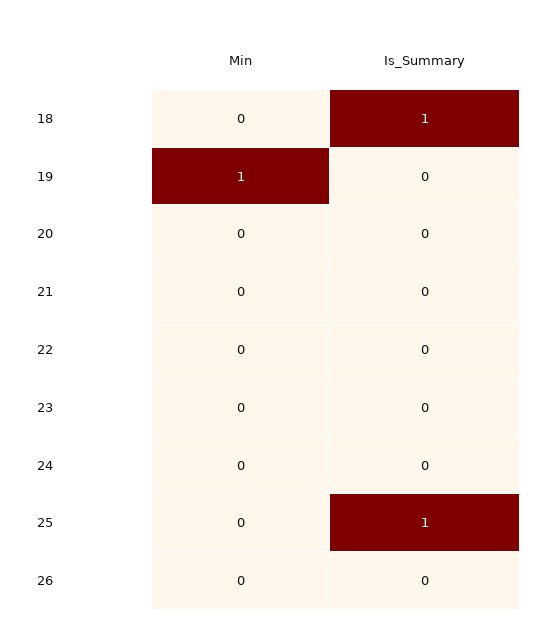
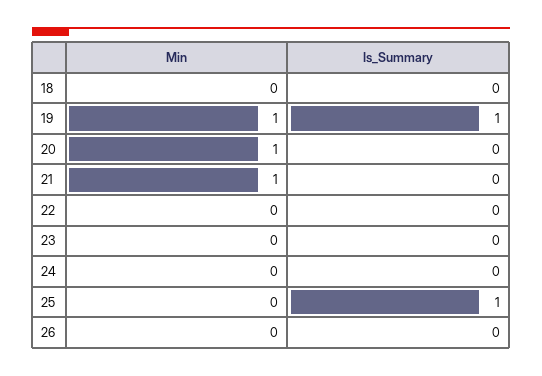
  {
    "Min": {
      "18": 0,
      "19": 1,
-     "20": 0,
+     "20": 1,
-     "21": 0,
+     "21": 1,
      "22": 0,
      "23": 0,
      "24": 0,
      "25": 0,
      "26": 0
    },
    "Is_Summary": {
-     "18": 1,
+     "18": 0,
-     "19": 0,
+     "19": 1,
      "20": 0,
      "21": 0,
      "22": 0,
      "23": 0,
      "24": 0,
      "25": 1,
      "26": 0
    }
  }

